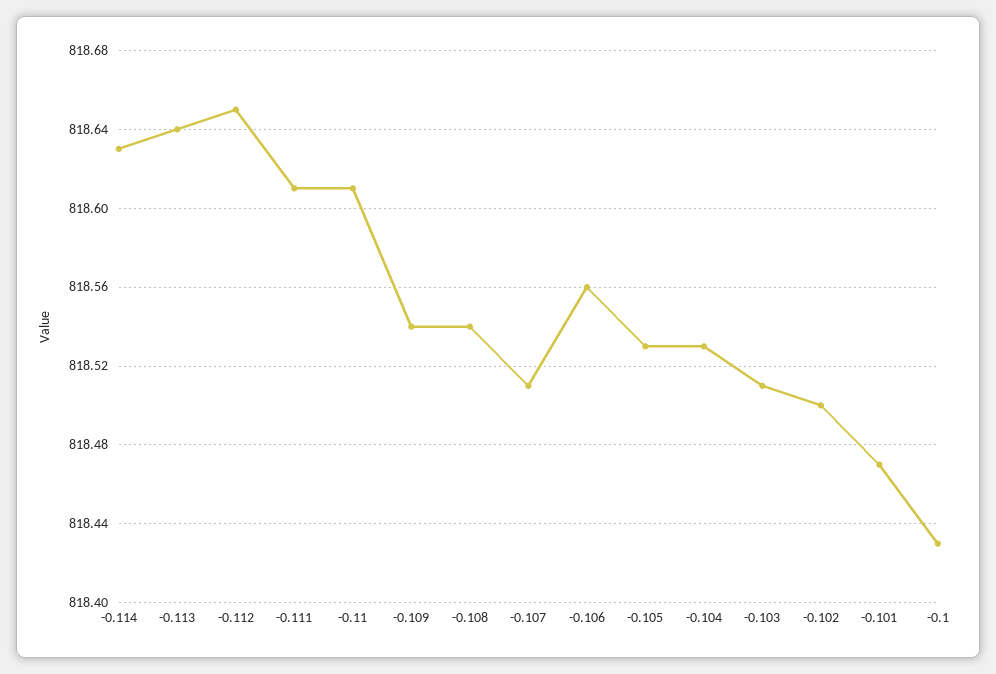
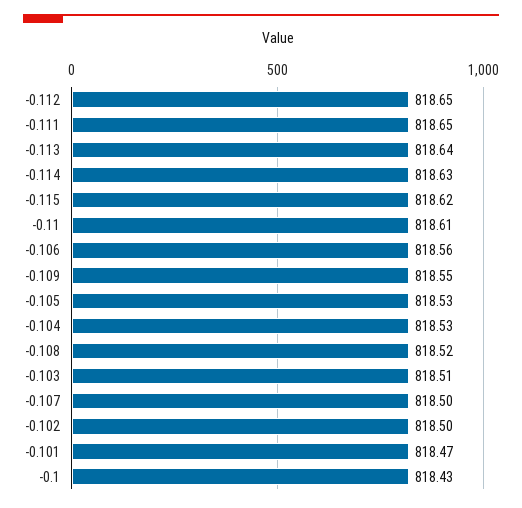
  {
    "-0.114": 818.63,
    "-0.113": 818.64,
    "-0.112": 818.65,
-   "-0.111": 818.61,
+   "-0.111": 818.65,
    "-0.11": 818.61,
-   "-0.109": 818.54,
+   "-0.109": 818.55,
-   "-0.108": 818.54,
+   "-0.108": 818.52,
-   "-0.107": 818.51,
+   "-0.107": 818.5,
    "-0.106": 818.56,
    "-0.105": 818.53,
    "-0.104": 818.53,
    "-0.103": 818.51,
    "-0.102": 818.5,
    "-0.101": 818.47,
-   "-0.1": 818.43
+   "-0.1": 818.43,
+   "-0.115": 818.62
  }

